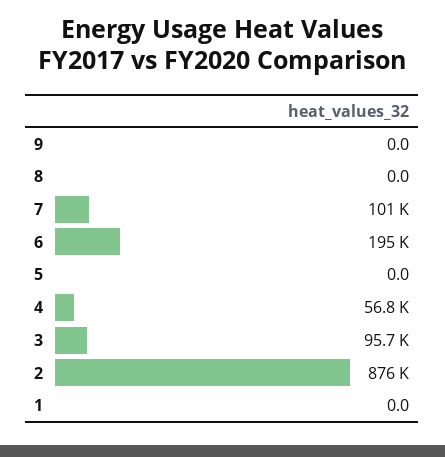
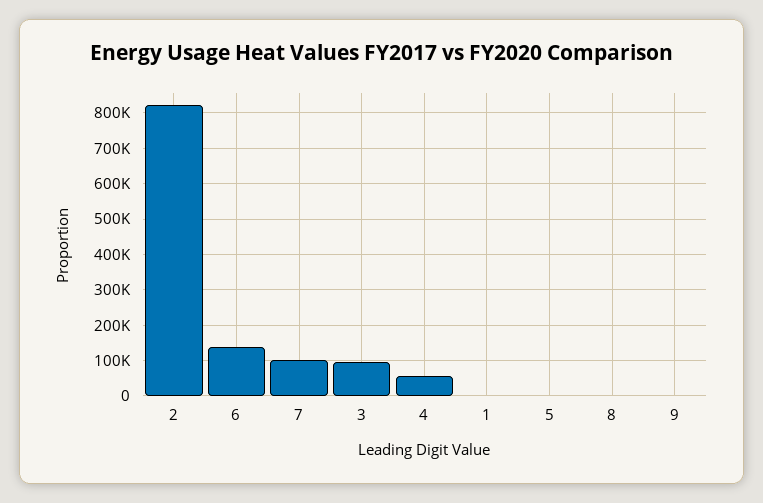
  {
    "9": 0,
    "8": 0,
    "7": 101000,
-   "6": 195000,
+   "6": 140000,
    "5": 0,
    "4": 56800,
    "3": 95700,
-   "2": 876000,
+   "2": 820000,
    "1": 0
  }

